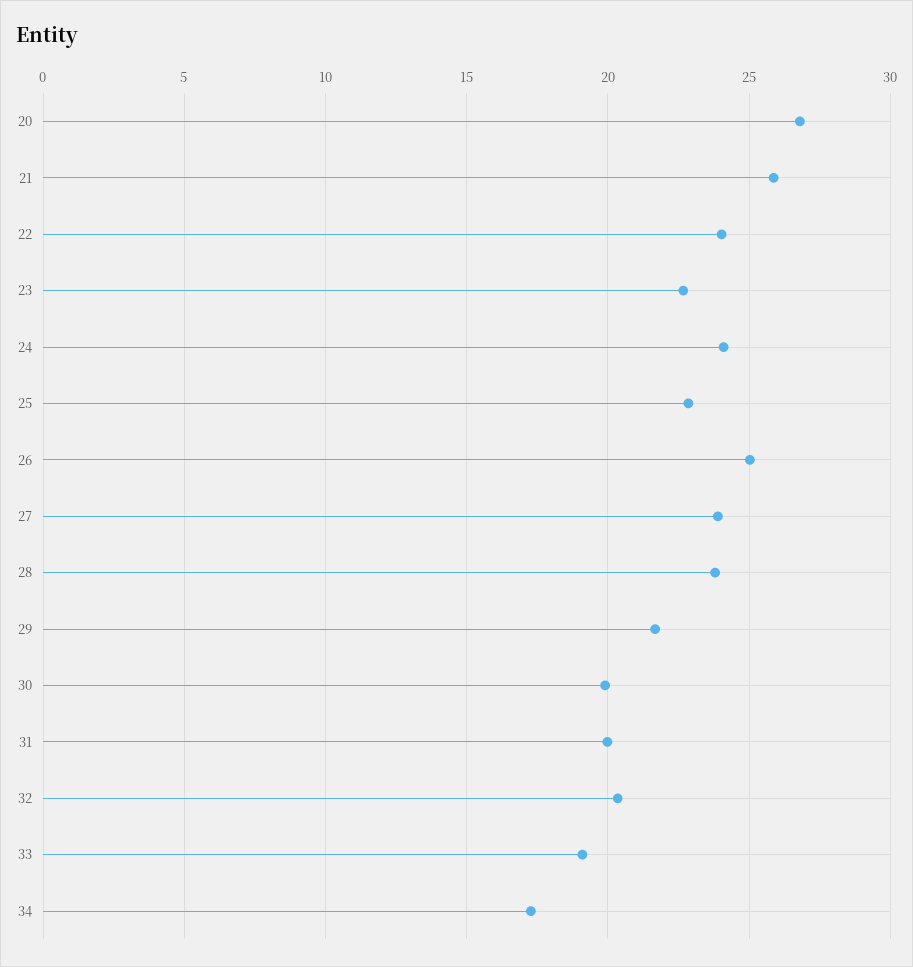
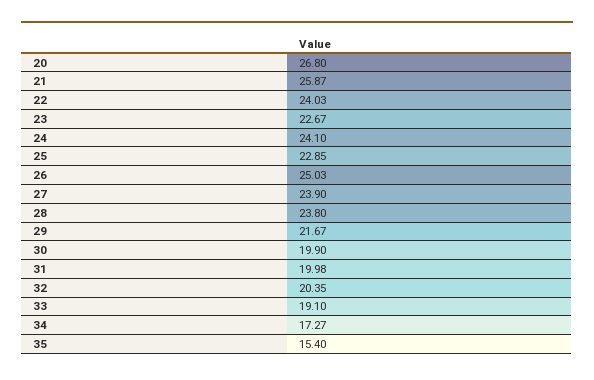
  {
    "20": 26.8,
    "21": 25.87,
    "22": 24.03,
    "23": 22.67,
    "24": 24.1,
    "25": 22.85,
    "26": 25.03,
    "27": 23.9,
    "28": 23.8,
    "29": 21.67,
    "30": 19.9,
    "31": 19.98,
    "32": 20.35,
    "33": 19.1,
-   "34": 17.27
+   "34": 17.27,
+   "35": 15.4
  }

